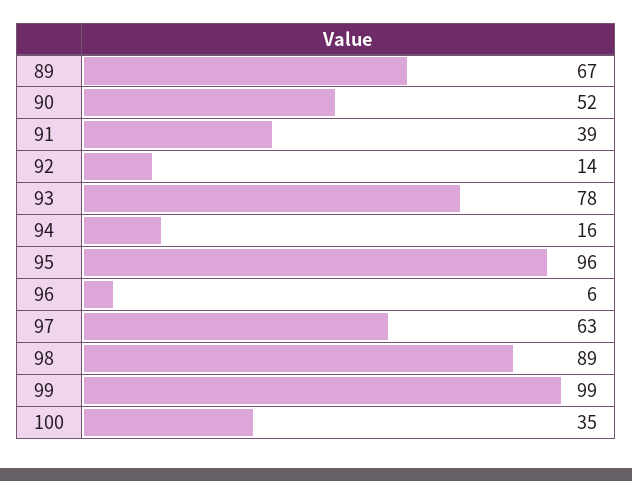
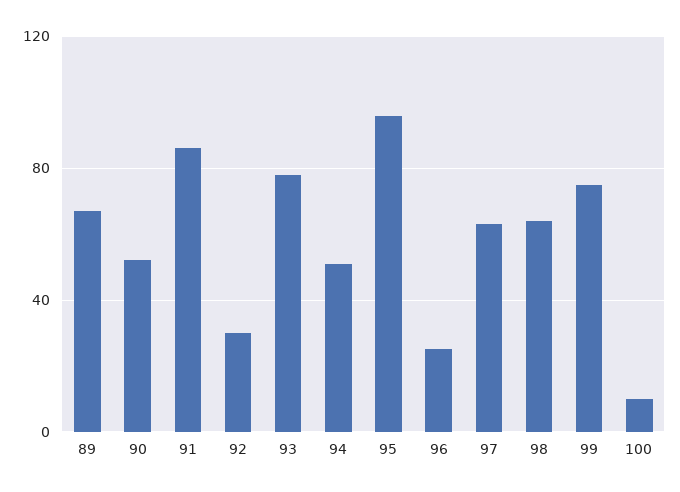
  {
    "89": 67,
    "90": 52,
-   "91": 39,
+   "91": 85,
-   "92": 14,
+   "92": 30,
    "93": 78,
-   "94": 16,
+   "94": 50,
    "95": 96,
-   "96": 6,
+   "96": 25,
    "97": 63,
-   "98": 89,
+   "98": 65,
-   "99": 99,
+   "99": 75,
-   "100": 35
+   "100": 10
  }

